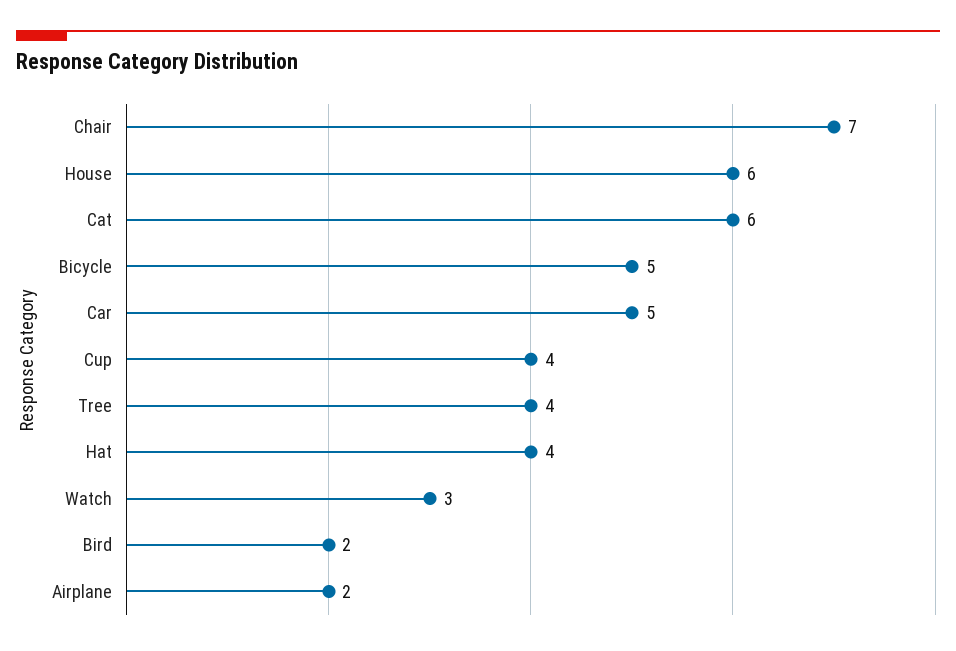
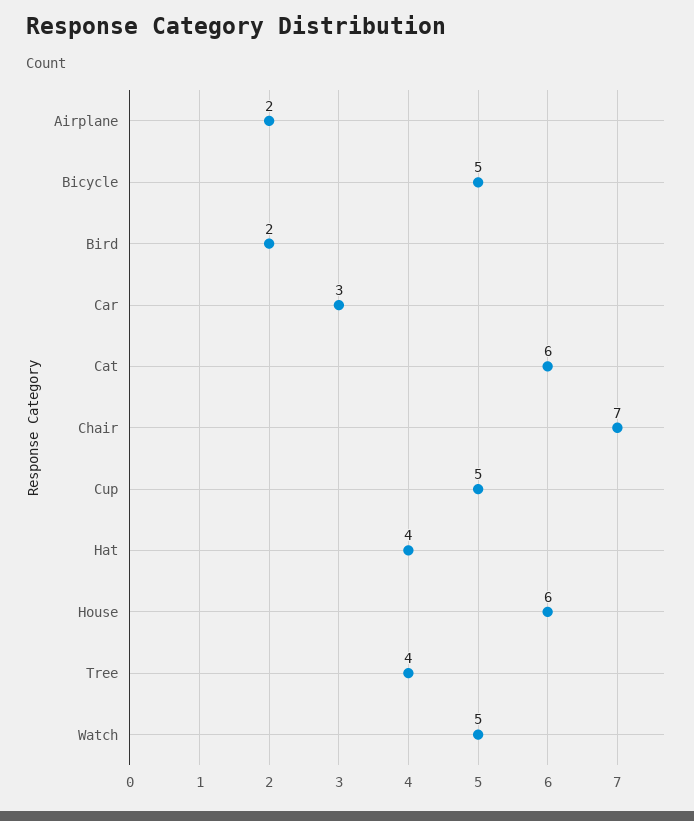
  {
    "Chair": 7,
    "House": 6,
    "Cat": 6,
    "Bicycle": 5,
-   "Car": 5,
+   "Car": 3,
-   "Cup": 4,
+   "Cup": 5,
    "Tree": 4,
    "Hat": 4,
-   "Watch": 3,
+   "Watch": 5,
    "Bird": 2,
    "Airplane": 2
  }

